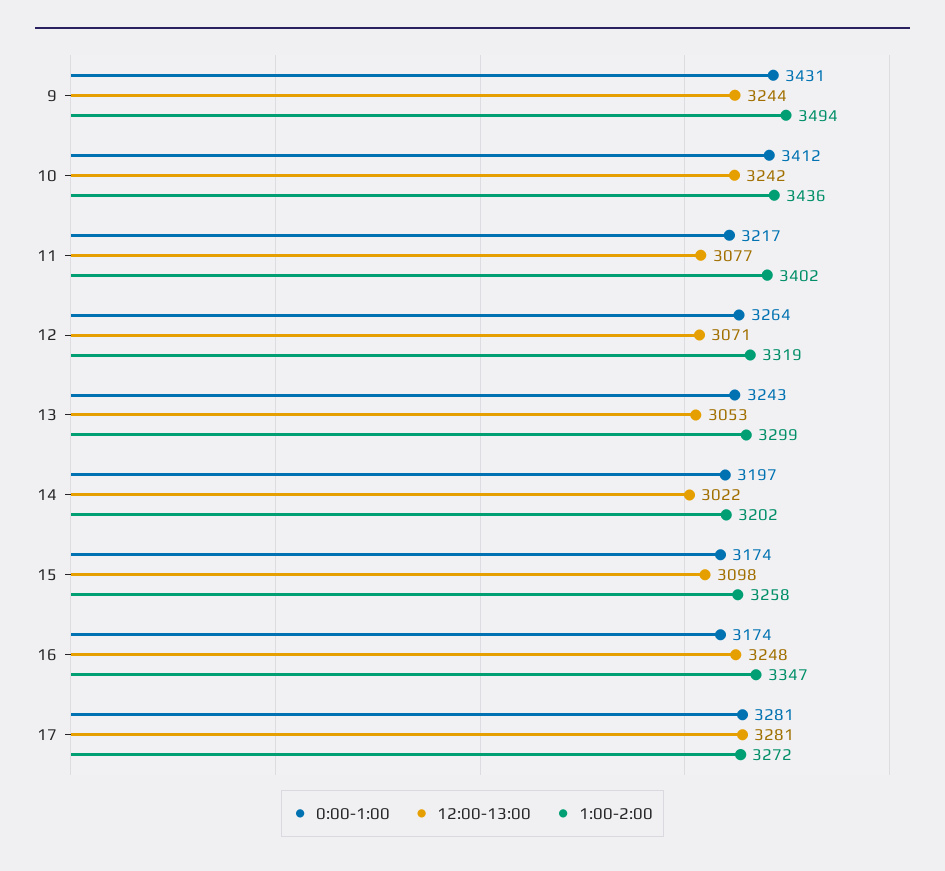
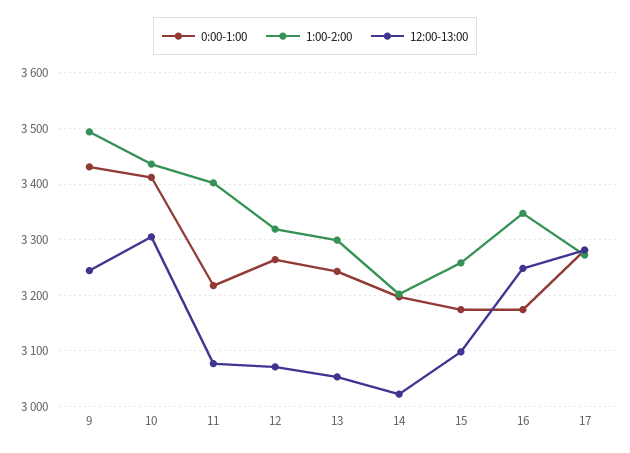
  {
    "0:00-1:00": {
      "9": 3431,
      "10": 3412,
      "11": 3217,
      "12": 3264,
      "13": 3243,
      "14": 3197,
      "15": 3174,
      "16": 3174,
      "17": 3281
    },
    "12:00-13:00": {
      "9": 3244,
-     "10": 3242,
+     "10": 3300,
      "11": 3077,
      "12": 3071,
      "13": 3053,
      "14": 3022,
      "15": 3098,
      "16": 3248,
      "17": 3281
    },
    "1:00-2:00": {
      "9": 3494,
      "10": 3436,
      "11": 3402,
      "12": 3319,
      "13": 3299,
      "14": 3202,
      "15": 3258,
      "16": 3347,
      "17": 3272
    }
  }

